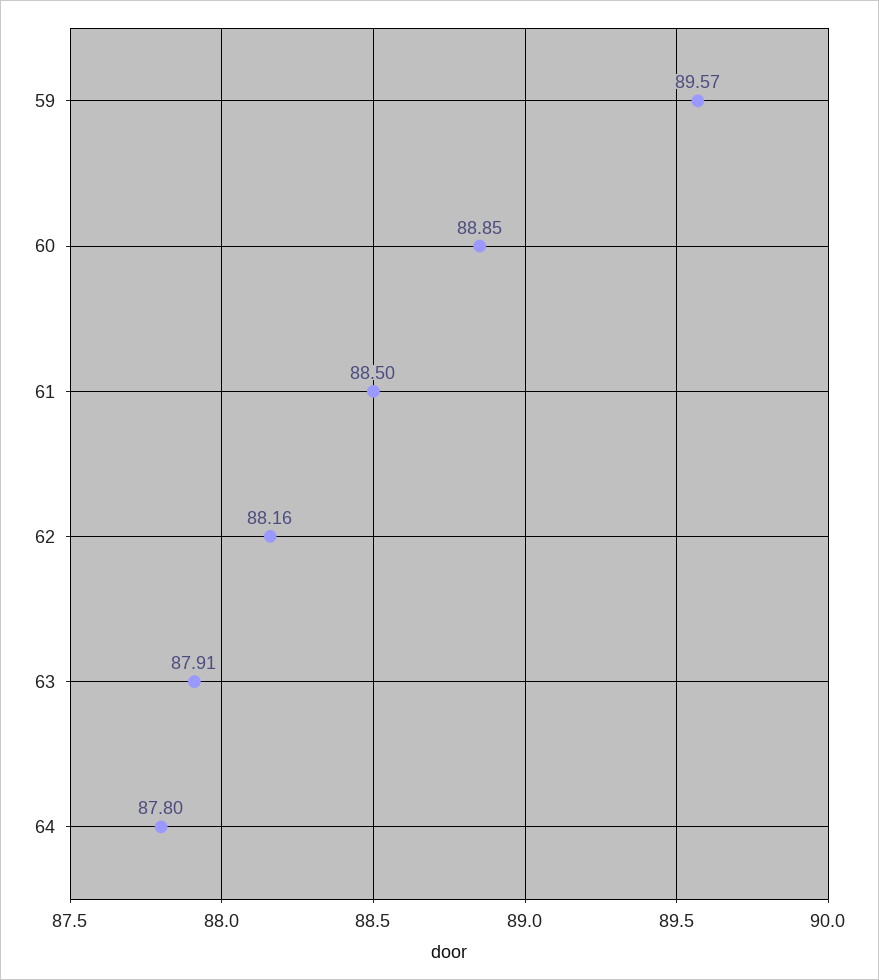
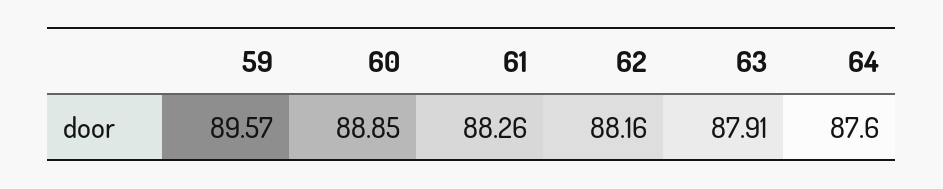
  {
    "59": 89.57,
    "60": 88.85,
-   "61": 88.5,
+   "61": 88.26,
    "62": 88.16,
    "63": 87.91,
-   "64": 87.8
+   "64": 87.6
  }

